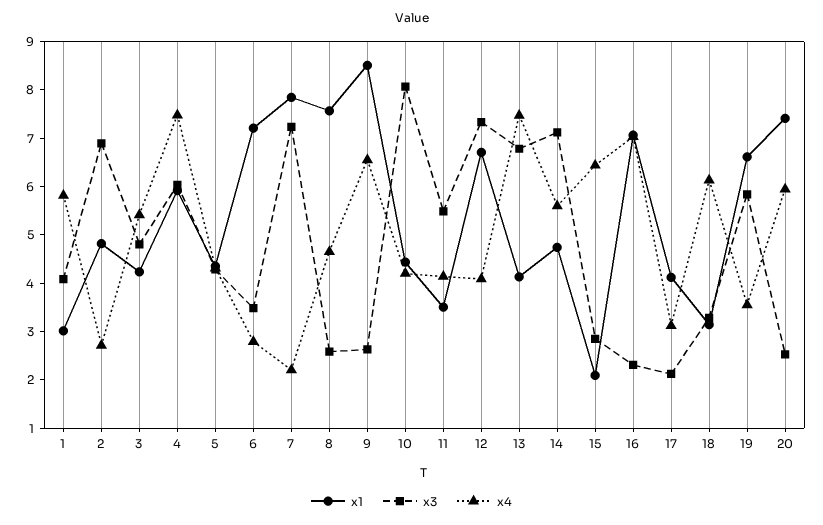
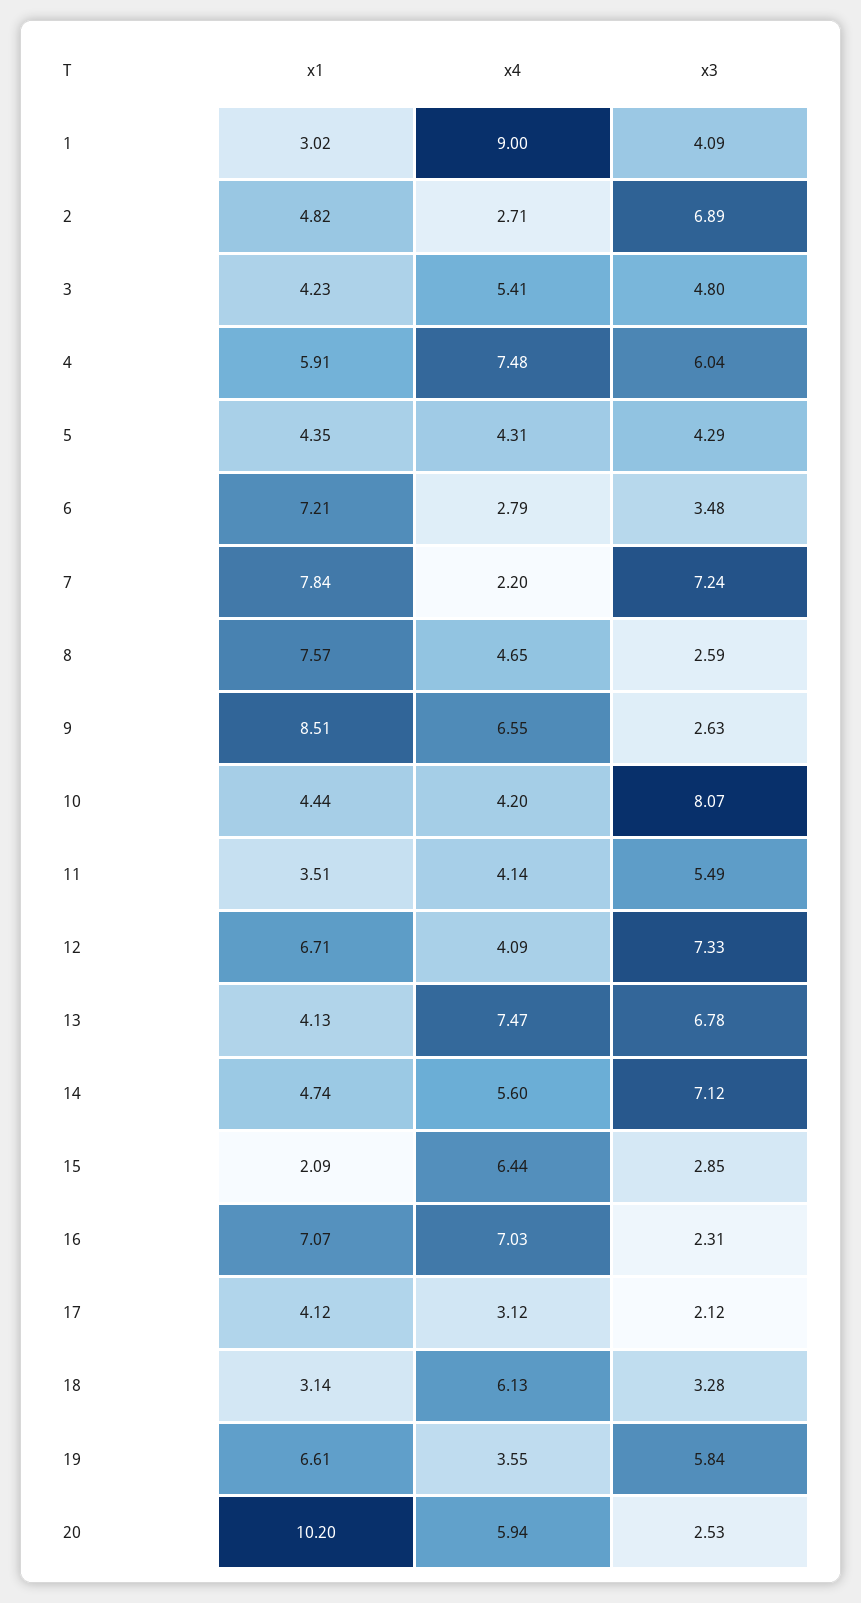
  {
    "x1": {
      "1": 3.02,
      "2": 4.82,
      "3": 4.23,
      "4": 5.91,
      "5": 4.35,
      "6": 7.21,
      "7": 7.84,
      "8": 7.57,
      "9": 8.51,
      "10": 4.44,
      "11": 3.51,
      "12": 6.71,
      "13": 4.13,
      "14": 4.74,
      "15": 2.09,
      "16": 7.07,
      "17": 4.12,
      "18": 3.14,
      "19": 6.61,
-     "20": 7.4
+     "20": 10.2
    },
    "x3": {
      "1": 4.09,
      "2": 6.89,
      "3": 4.8,
      "4": 6.04,
      "5": 4.29,
      "6": 3.48,
      "7": 7.24,
      "8": 2.59,
      "9": 2.63,
      "10": 8.07,
      "11": 5.49,
      "12": 7.33,
      "13": 6.78,
      "14": 7.12,
      "15": 2.85,
      "16": 2.31,
      "17": 2.12,
      "18": 3.28,
      "19": 5.84,
      "20": 2.53
    },
    "x4": {
-     "1": 5.8,
+     "1": 9,
      "2": 2.71,
      "3": 5.41,
      "4": 7.48,
      "5": 4.31,
      "6": 2.79,
      "7": 2.2,
      "8": 4.65,
      "9": 6.55,
      "10": 4.2,
      "11": 4.14,
      "12": 4.09,
      "13": 7.47,
      "14": 5.6,
      "15": 6.44,
      "16": 7.03,
      "17": 3.12,
      "18": 6.13,
      "19": 3.55,
      "20": 5.94
    }
  }

